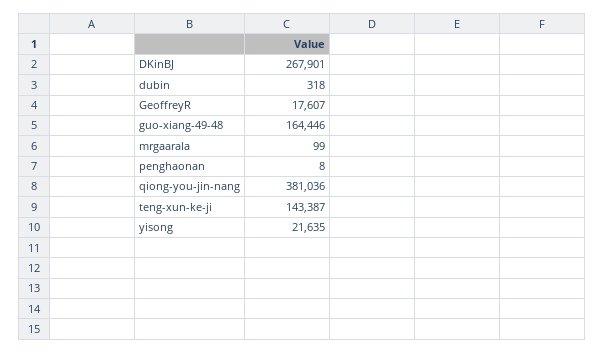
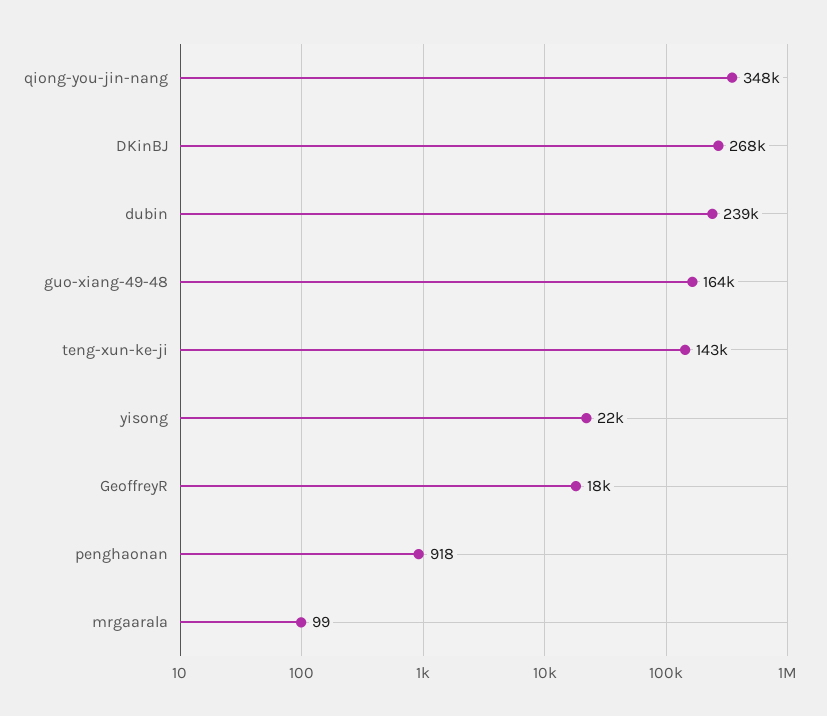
  {
    "DKinBJ": 267901,
-   "dubin": 318,
+   "dubin": 239000,
    "GeoffreyR": 17607,
    "guo-xiang-49-48": 164446,
    "mrgaarala": 99,
-   "penghaonan": 8,
+   "penghaonan": 918,
-   "qiong-you-jin-nang": 381036,
+   "qiong-you-jin-nang": 348000,
    "teng-xun-ke-ji": 143387,
    "yisong": 21635
  }

